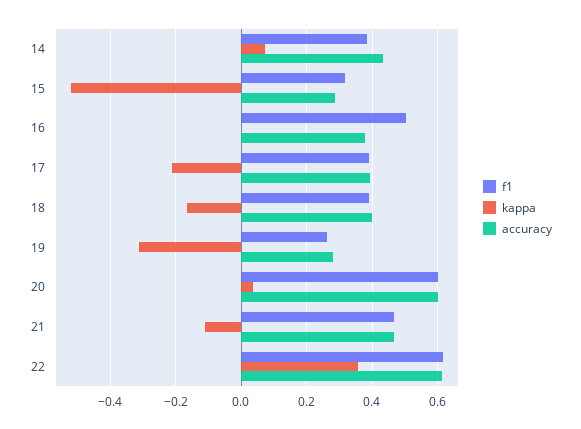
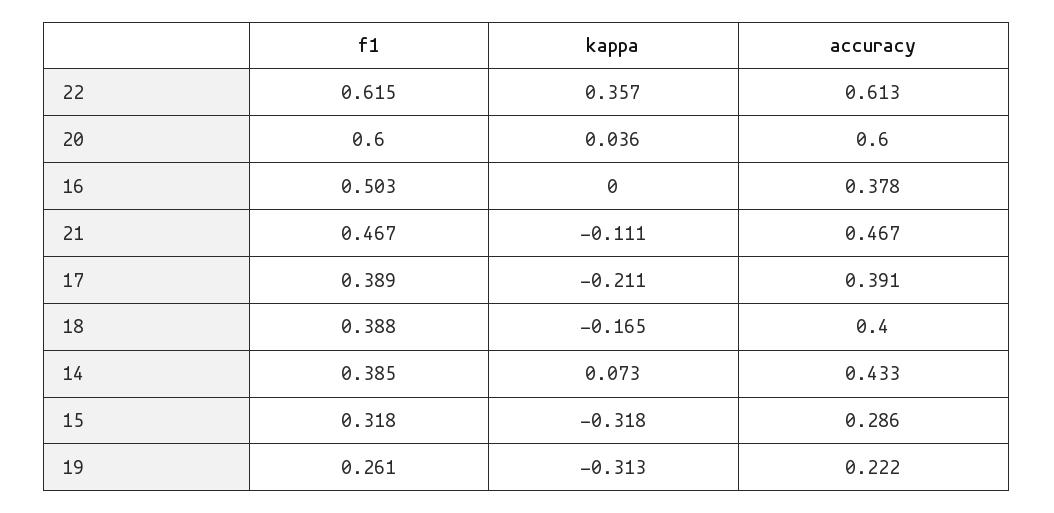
  {
    "f1": {
      "14": 0.385,
      "15": 0.318,
      "16": 0.503,
      "17": 0.389,
      "18": 0.388,
      "19": 0.261,
      "20": 0.6,
      "21": 0.467,
      "22": 0.615
    },
    "kappa": {
      "14": 0.073,
-     "15": -0.52,
+     "15": -0.318,
      "16": 0,
      "17": -0.211,
      "18": -0.165,
      "19": -0.313,
      "20": 0.036,
      "21": -0.111,
      "22": 0.357
    },
    "accuracy": {
      "14": 0.433,
      "15": 0.286,
      "16": 0.378,
      "17": 0.391,
      "18": 0.4,
-     "19": 0.28,
+     "19": 0.222,
      "20": 0.6,
      "21": 0.467,
      "22": 0.613
    }
  }

